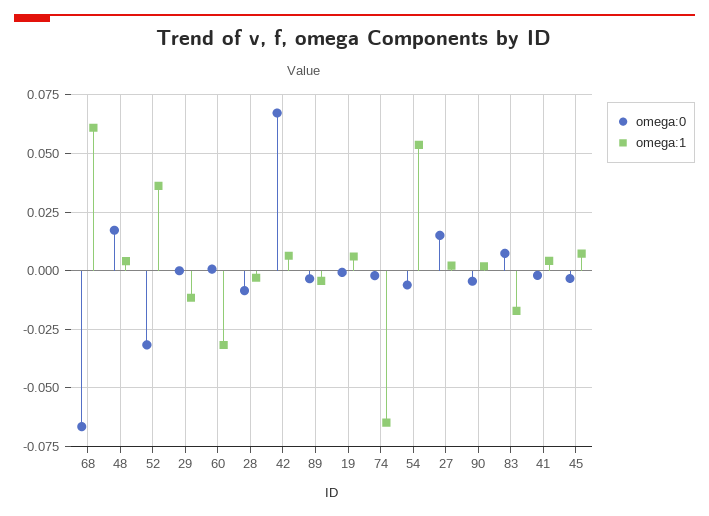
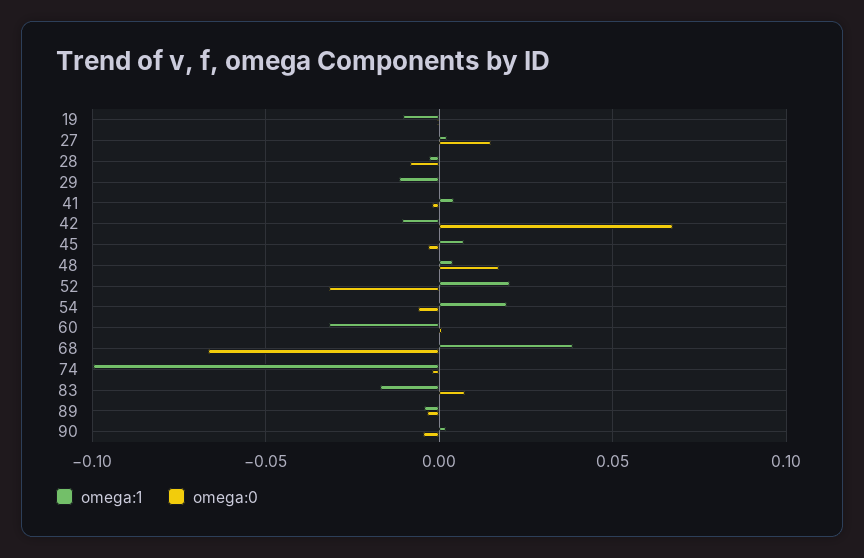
  {
    "omega:0": {
      "68": -0.065,
      "48": 0.015,
      "52": -0.03,
      "29": 0,
      "60": 0,
      "28": -0.01,
      "42": 0.065,
      "89": -0.005,
      "19": 0,
      "74": 0,
      "54": -0.005,
      "27": 0.015,
      "90": -0.005,
      "83": 0.005,
      "41": 0,
      "45": -0.005
    },
    "omega:1": {
-     "68": 0.06,
+     "68": 0.04,
      "48": 0.005,
-     "52": 0.035,
+     "52": 0.02,
      "29": -0.01,
      "60": -0.03,
      "28": -0.005,
-     "42": 0.005,
+     "42": -0.01,
      "89": -0.005,
-     "19": 0.005,
+     "19": -0.01,
-     "74": -0.065,
+     "74": -0.1,
-     "54": 0.055,
+     "54": 0.02,
      "27": 0,
      "90": 0,
      "83": -0.015,
      "41": 0.005,
      "45": 0.005
    }
  }

